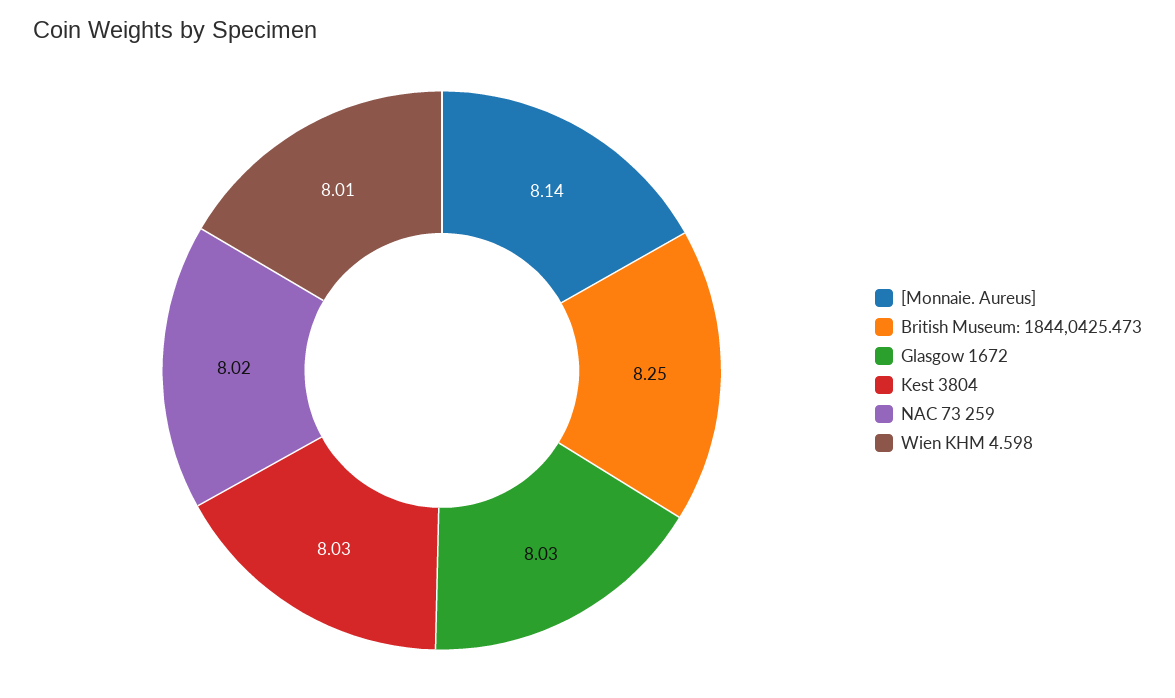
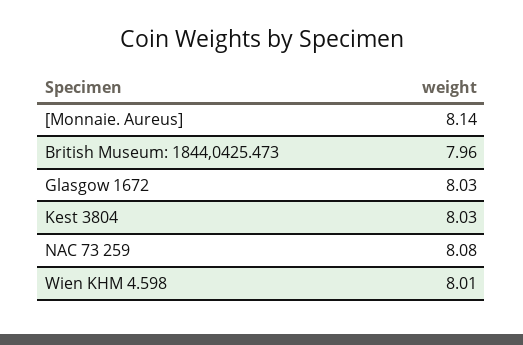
  {
    "[Monnaie. Aureus]": 8.14,
-   "British Museum: 1844,0425.473": 8.25,
+   "British Museum: 1844,0425.473": 7.96,
    "Glasgow 1672": 8.03,
    "Kest 3804": 8.03,
-   "NAC 73 259": 8.02,
+   "NAC 73 259": 8.08,
    "Wien KHM 4.598": 8.01
  }

